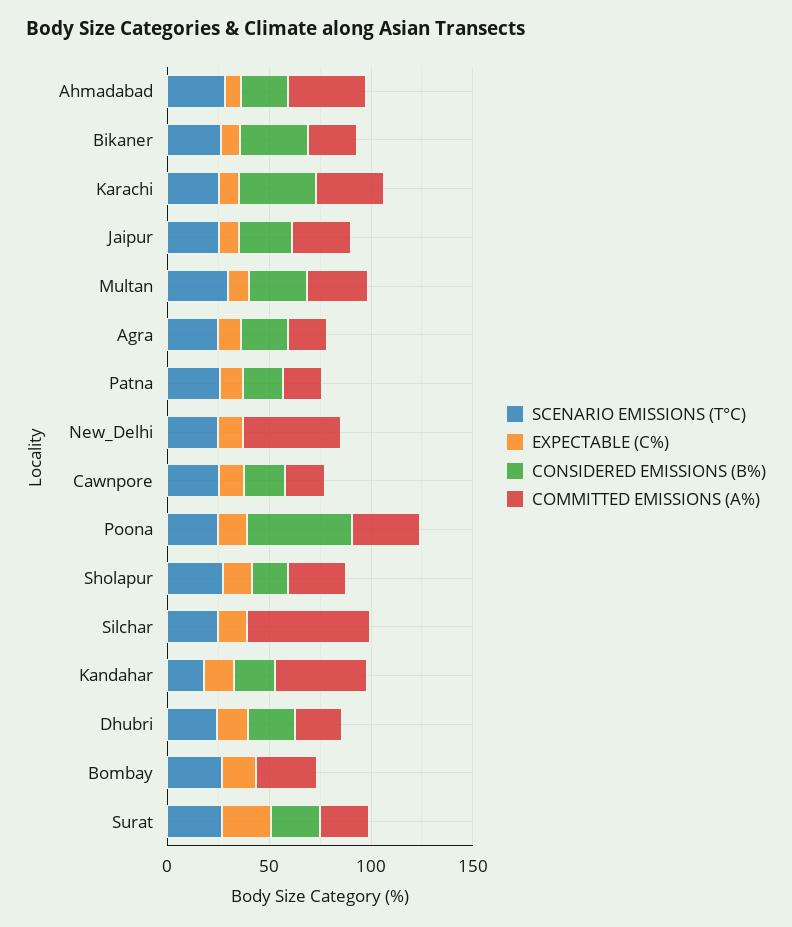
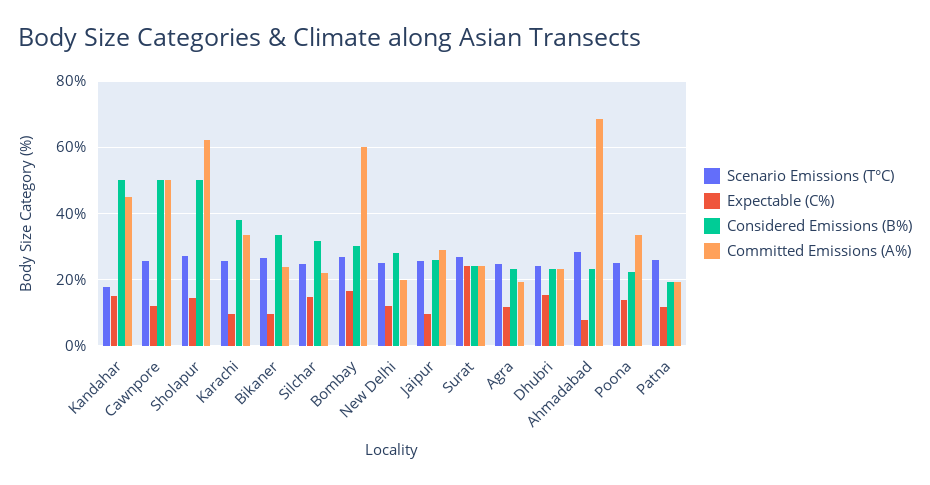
  {
    "SCENARIO EMISSIONS (T°C)": {
      "Ahmadabad": 28,
      "Bikaner": 26,
      "Karachi": 26,
      "Jaipur": 26,
-     "Multan": 30,
      "Agra": 24,
      "Patna": 26,
      "New_Delhi": 26,
      "Cawnpore": 26,
      "Poona": 26,
      "Sholapur": 28,
      "Silchar": 24,
      "Kandahar": 18,
      "Dhubri": 24,
      "Bombay": 26,
      "Surat": 26
    },
    "EXPECTABLE (C%)": {
      "Ahmadabad": 8,
      "Bikaner": 10,
      "Karachi": 10,
      "Jaipur": 10,
-     "Multan": 10,
      "Agra": 12,
      "Patna": 12,
      "New_Delhi": 12,
      "Cawnpore": 12,
      "Poona": 14,
      "Sholapur": 14,
      "Silchar": 14,
      "Kandahar": 16,
      "Dhubri": 16,
      "Bombay": 16,
      "Surat": 24
    },
    "CONSIDERED EMISSIONS (B%)": {
      "Ahmadabad": 24,
      "Bikaner": 34,
      "Karachi": 38,
      "Jaipur": 26,
-     "Multan": 30,
      "Agra": 24,
      "Patna": 20,
-     "New_Delhi": 0,
+     "New_Delhi": 28,
-     "Cawnpore": 20,
+     "Cawnpore": 50,
-     "Poona": 50,
+     "Poona": 22,
-     "Sholapur": 20,
+     "Sholapur": 50,
-     "Silchar": 0,
+     "Silchar": 32,
-     "Kandahar": 20,
+     "Kandahar": 50,
      "Dhubri": 24,
-     "Bombay": 0,
+     "Bombay": 30,
      "Surat": 24
    },
    "COMMITTED EMISSIONS (A%)": {
-     "Ahmadabad": 40,
+     "Ahmadabad": 68,
      "Bikaner": 24,
      "Karachi": 34,
      "Jaipur": 30,
-     "Multan": 30,
      "Agra": 20,
      "Patna": 20,
-     "New_Delhi": 50,
+     "New_Delhi": 20,
-     "Cawnpore": 20,
+     "Cawnpore": 50,
      "Poona": 34,
-     "Sholapur": 30,
+     "Sholapur": 62,
-     "Silchar": 60,
+     "Silchar": 22,
      "Kandahar": 46,
      "Dhubri": 24,
-     "Bombay": 30,
+     "Bombay": 60,
      "Surat": 24
    }
  }

